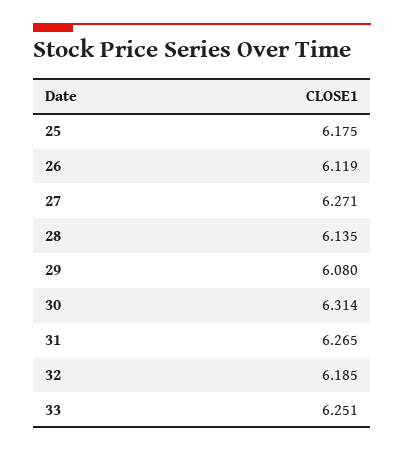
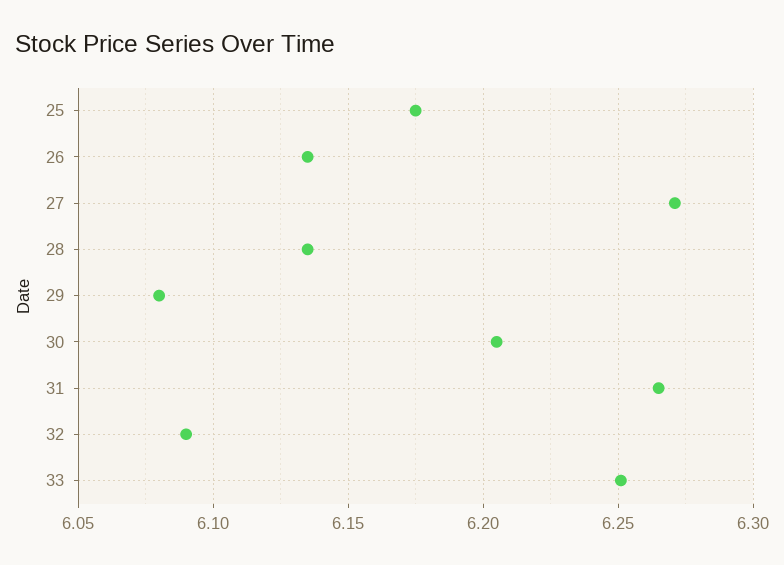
  {
    "25": 6.175,
-   "26": 6.119,
+   "26": 6.135,
    "27": 6.271,
    "28": 6.135,
    "29": 6.08,
-   "30": 6.314,
+   "30": 6.205,
    "31": 6.265,
-   "32": 6.185,
+   "32": 6.09,
    "33": 6.251
  }

